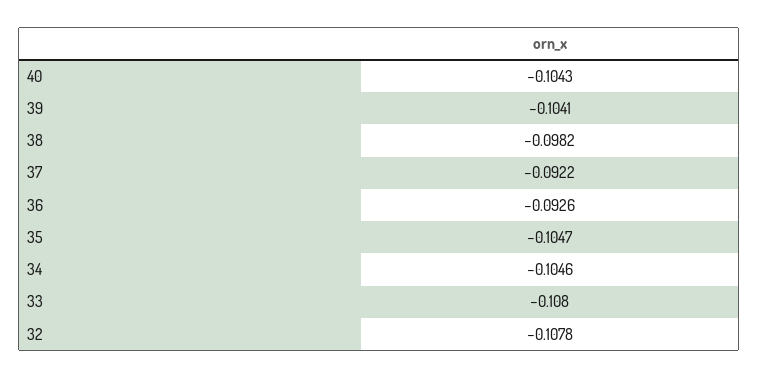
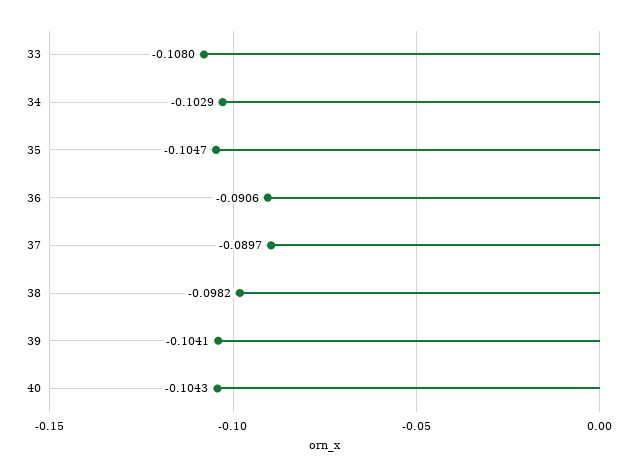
  {
    "40": -0.1043,
    "39": -0.1041,
    "38": -0.0982,
-   "37": -0.0922,
+   "37": -0.0897,
-   "36": -0.0926,
+   "36": -0.0906,
    "35": -0.1047,
-   "34": -0.1046,
+   "34": -0.1029,
-   "33": -0.108,
+   "33": -0.108
-   "32": -0.1078
  }

